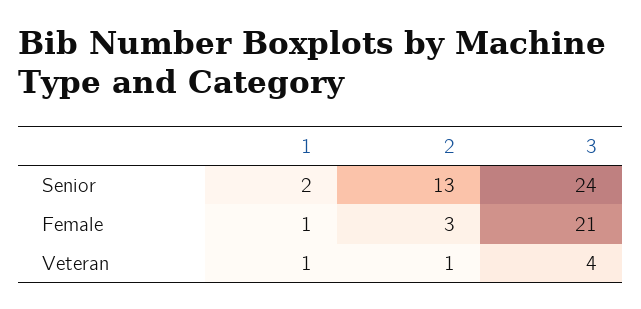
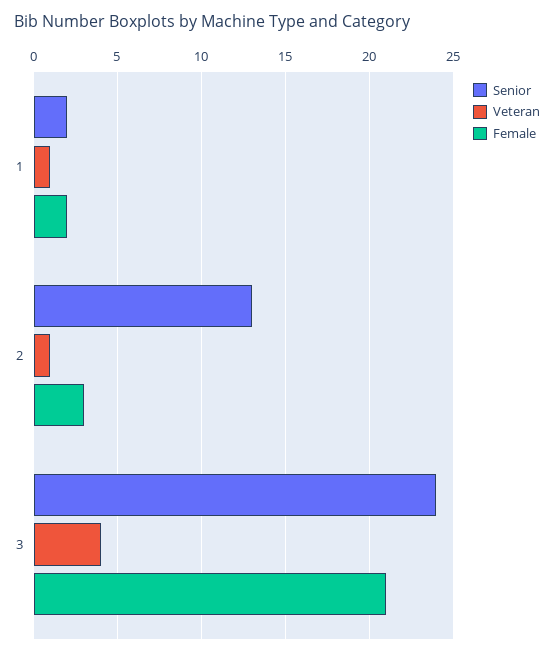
  {
    "Senior": {
      "1": 2,
      "2": 13,
      "3": 24
    },
    "Female": {
-     "1": 1,
+     "1": 2,
      "2": 3,
      "3": 21
    },
    "Veteran": {
      "1": 1,
      "2": 1,
      "3": 4
    }
  }

